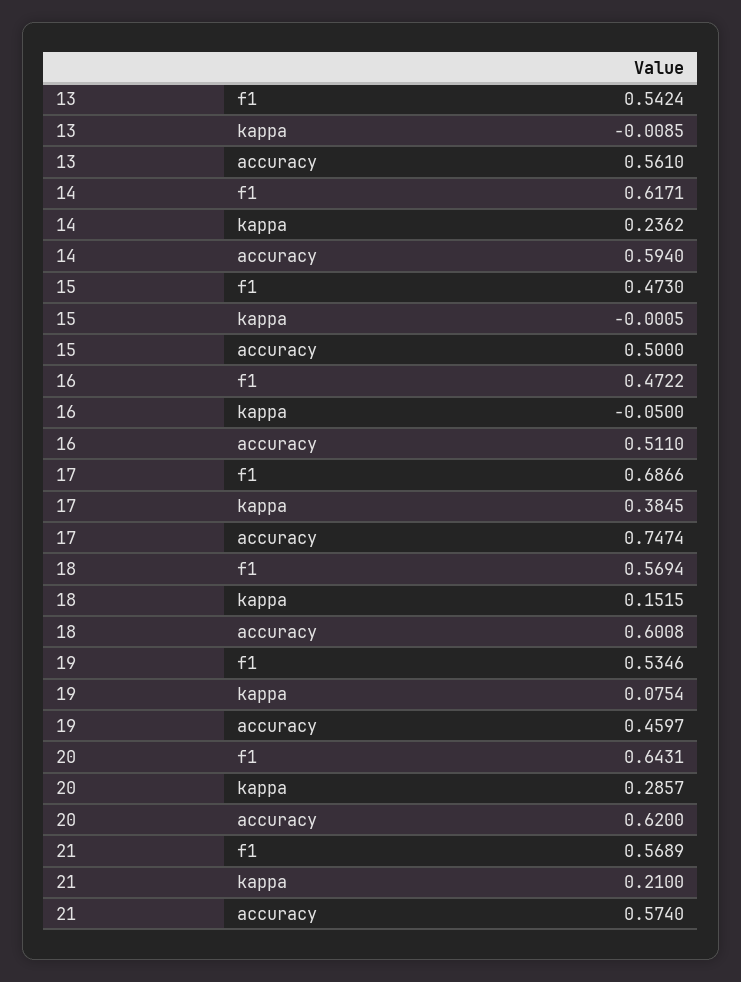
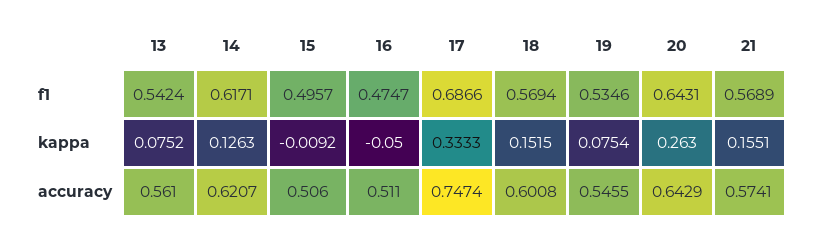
  {
    "13": {
      "f1": 0.5424,
-     "kappa": -0.0085,
+     "kappa": 0.0752,
      "accuracy": 0.561
    },
    "14": {
      "f1": 0.6171,
-     "kappa": 0.2362,
+     "kappa": 0.1263,
-     "accuracy": 0.594
+     "accuracy": 0.6207
    },
    "15": {
-     "f1": 0.473,
+     "f1": 0.4957,
-     "kappa": -0.0005,
+     "kappa": -0.0092,
-     "accuracy": 0.5
+     "accuracy": 0.506
    },
    "16": {
-     "f1": 0.4722,
+     "f1": 0.4747,
      "kappa": -0.05,
      "accuracy": 0.511
    },
    "17": {
      "f1": 0.6866,
-     "kappa": 0.3845,
+     "kappa": 0.3333,
      "accuracy": 0.7474
    },
    "18": {
      "f1": 0.5694,
      "kappa": 0.1515,
      "accuracy": 0.6008
    },
    "19": {
      "f1": 0.5346,
      "kappa": 0.0754,
-     "accuracy": 0.4597
+     "accuracy": 0.5455
    },
    "20": {
      "f1": 0.6431,
-     "kappa": 0.2857,
+     "kappa": 0.263,
-     "accuracy": 0.62
+     "accuracy": 0.6429
    },
    "21": {
      "f1": 0.5689,
-     "kappa": 0.21,
+     "kappa": 0.1551,
-     "accuracy": 0.574
+     "accuracy": 0.5741
    }
  }

